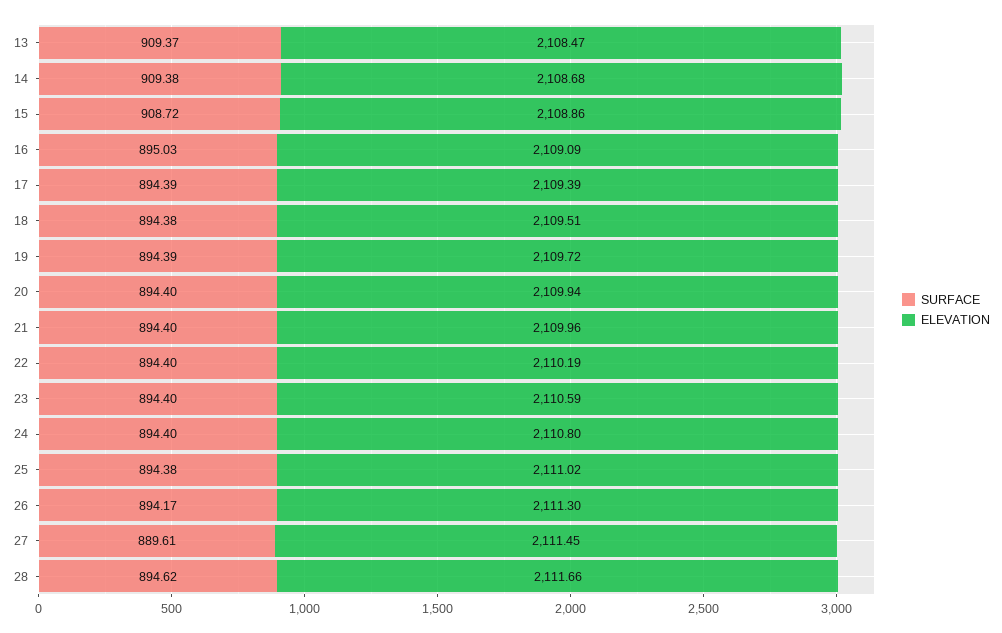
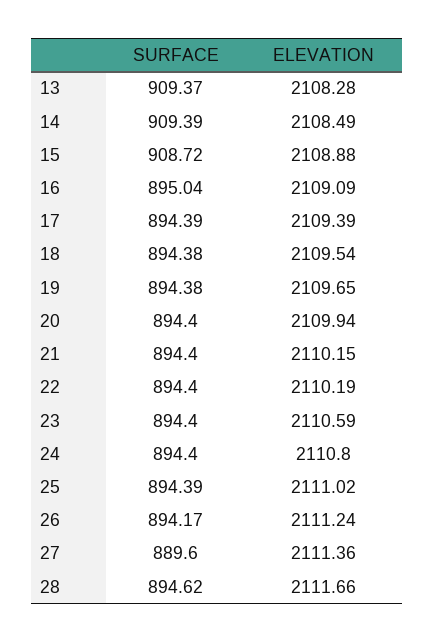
  {
    "SURFACE": {
      "13": 909.37,
-     "14": 909.38,
+     "14": 909.39,
      "15": 908.72,
-     "16": 895.03,
+     "16": 895.04,
      "17": 894.39,
      "18": 894.38,
-     "19": 894.39,
+     "19": 894.38,
      "20": 894.4,
      "21": 894.4,
      "22": 894.4,
      "23": 894.4,
      "24": 894.4,
-     "25": 894.38,
+     "25": 894.39,
      "26": 894.17,
-     "27": 889.61,
+     "27": 889.6,
      "28": 894.62
    },
    "ELEVATION": {
-     "13": 2108.47,
+     "13": 2108.28,
-     "14": 2108.68,
+     "14": 2108.49,
-     "15": 2108.86,
+     "15": 2108.88,
      "16": 2109.09,
      "17": 2109.39,
-     "18": 2109.51,
+     "18": 2109.54,
-     "19": 2109.72,
+     "19": 2109.65,
      "20": 2109.94,
-     "21": 2109.96,
+     "21": 2110.15,
      "22": 2110.19,
      "23": 2110.59,
      "24": 2110.8,
      "25": 2111.02,
-     "26": 2111.3,
+     "26": 2111.24,
-     "27": 2111.45,
+     "27": 2111.36,
      "28": 2111.66
    }
  }

